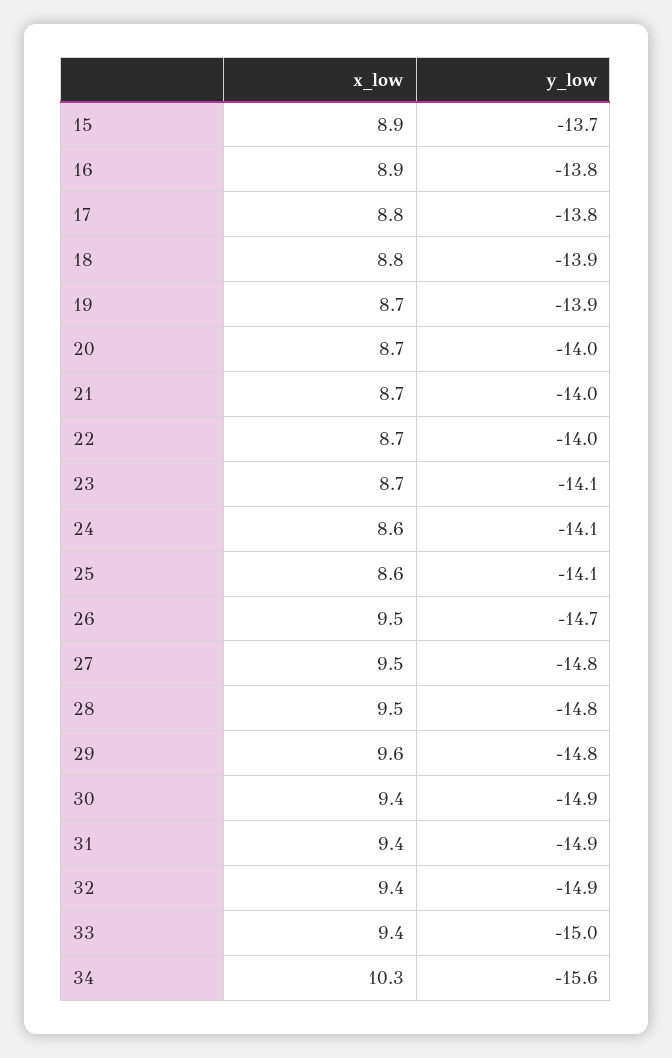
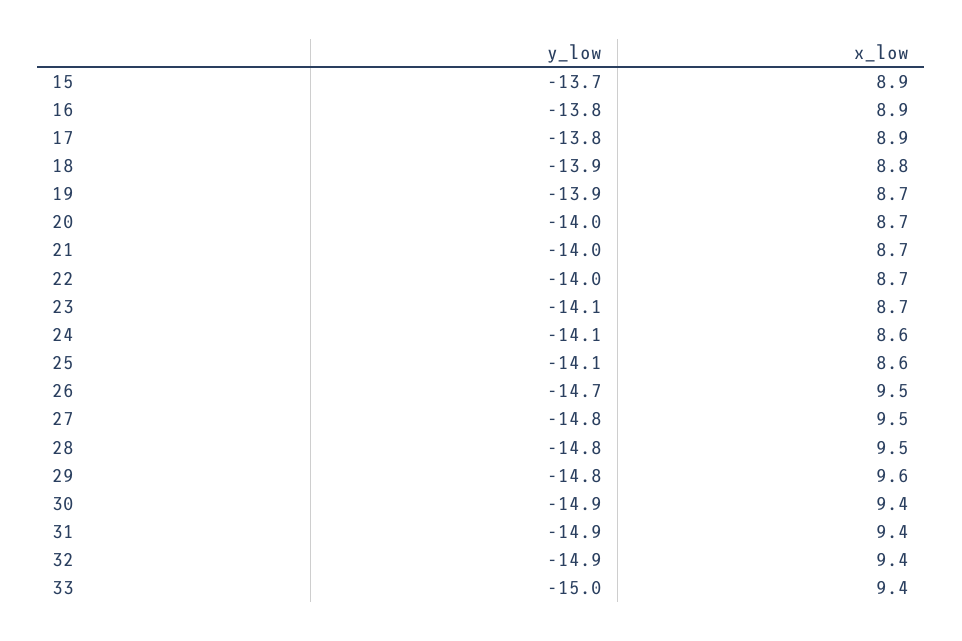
  {
    "x_low": {
      "15": 8.9,
      "16": 8.9,
-     "17": 8.8,
+     "17": 8.9,
      "18": 8.8,
      "19": 8.7,
      "20": 8.7,
      "21": 8.7,
      "22": 8.7,
      "23": 8.7,
      "24": 8.6,
      "25": 8.6,
      "26": 9.5,
      "27": 9.5,
      "28": 9.5,
      "29": 9.6,
      "30": 9.4,
      "31": 9.4,
      "32": 9.4,
-     "33": 9.4,
+     "33": 9.4
-     "34": 10.3
    },
    "y_low": {
      "15": -13.7,
      "16": -13.8,
      "17": -13.8,
      "18": -13.9,
      "19": -13.9,
      "20": -14,
      "21": -14,
      "22": -14,
      "23": -14.1,
      "24": -14.1,
      "25": -14.1,
      "26": -14.7,
      "27": -14.8,
      "28": -14.8,
      "29": -14.8,
      "30": -14.9,
      "31": -14.9,
      "32": -14.9,
-     "33": -15,
+     "33": -15
-     "34": -15.6
    }
  }

